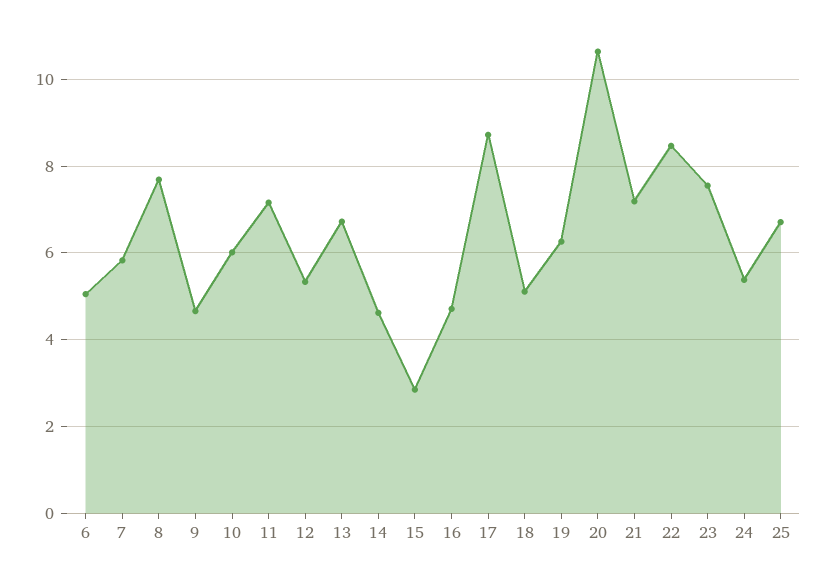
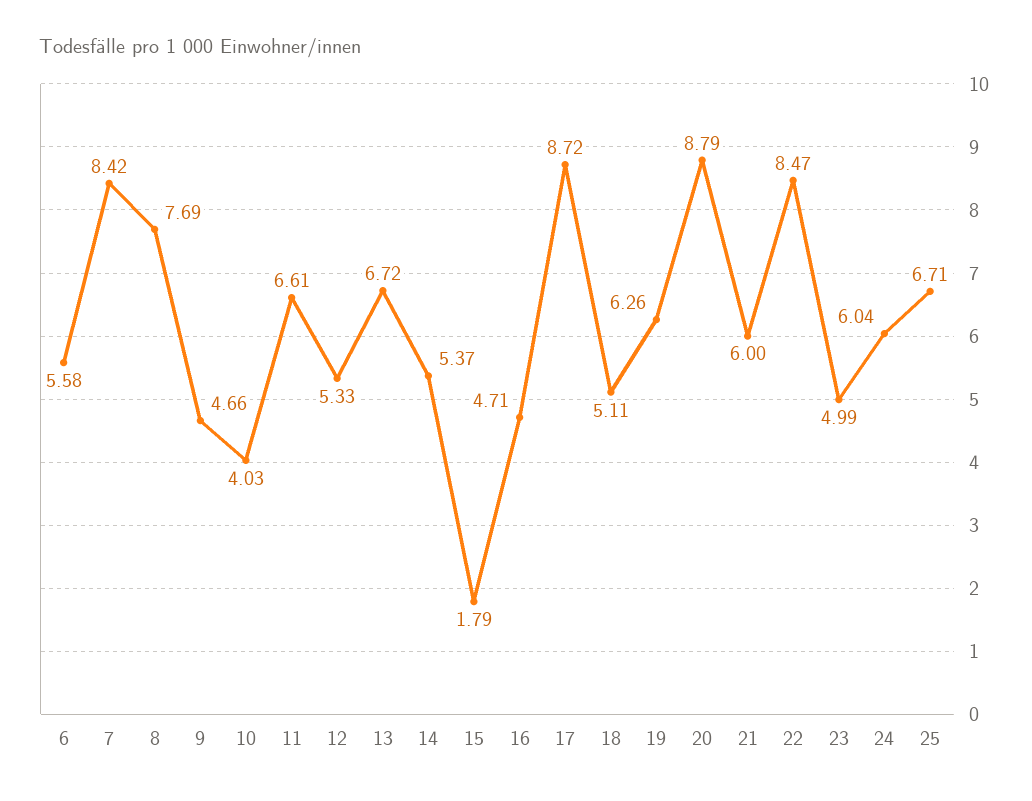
  {
-   "6": 5,
+   "6": 5.58,
-   "7": 5.8,
+   "7": 8.42,
    "8": 7.69,
    "9": 4.66,
-   "10": 6,
+   "10": 4.03,
-   "11": 7.2,
+   "11": 6.61,
    "12": 5.33,
    "13": 6.72,
-   "14": 4.6,
+   "14": 5.37,
-   "15": 2.8,
+   "15": 1.79,
    "16": 4.71,
    "17": 8.72,
    "18": 5.11,
    "19": 6.26,
-   "20": 10.6,
+   "20": 8.79,
-   "21": 7.2,
+   "21": 6,
    "22": 8.47,
-   "23": 7.6,
+   "23": 4.99,
-   "24": 5.4,
+   "24": 6.04,
    "25": 6.71
  }

